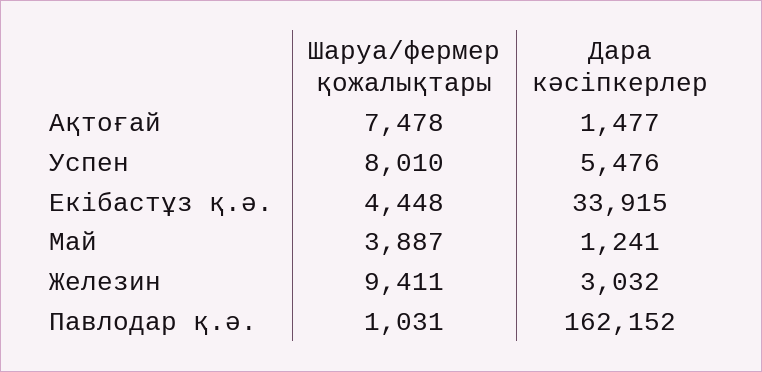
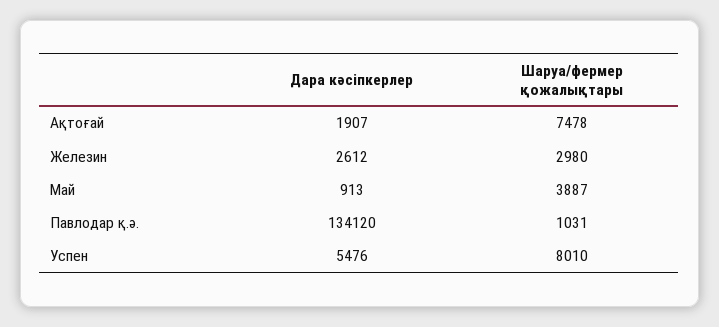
  {
    "Шаруа/фермер қожалықтары": {
      "Ақтоғай": 7478,
      "Успен": 8010,
-     "Екібастұз қ.ә.": 4448,
      "Май": 3887,
-     "Железин": 9411,
+     "Железин": 2980,
      "Павлодар қ.ә.": 1031
    },
    "Дара кәсіпкерлер": {
-     "Ақтоғай": 1477,
+     "Ақтоғай": 1907,
      "Успен": 5476,
-     "Екібастұз қ.ә.": 33915,
-     "Май": 1241,
+     "Май": 913,
-     "Железин": 3032,
+     "Железин": 2612,
-     "Павлодар қ.ә.": 162152
+     "Павлодар қ.ә.": 134120
    }
  }

